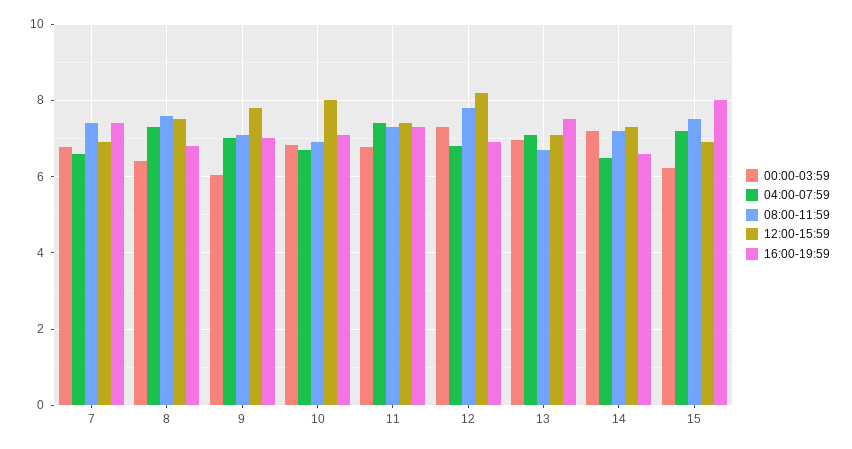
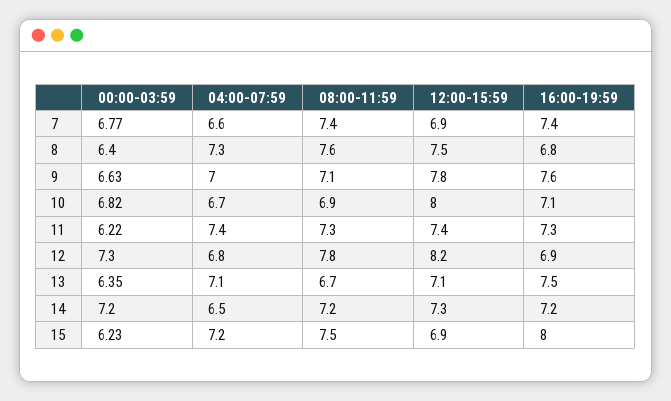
  {
    "00:00-03:59": {
      "7": 6.77,
      "8": 6.4,
-     "9": 6,
+     "9": 6.63,
      "10": 6.82,
-     "11": 6.8,
+     "11": 6.22,
      "12": 7.3,
-     "13": 7,
+     "13": 6.35,
      "14": 7.2,
      "15": 6.23
    },
    "04:00-07:59": {
      "7": 6.6,
      "8": 7.3,
      "9": 7,
      "10": 6.7,
      "11": 7.4,
      "12": 6.8,
      "13": 7.1,
      "14": 6.5,
      "15": 7.2
    },
    "08:00-11:59": {
      "7": 7.4,
      "8": 7.6,
      "9": 7.1,
      "10": 6.9,
      "11": 7.3,
      "12": 7.8,
      "13": 6.7,
      "14": 7.2,
      "15": 7.5
    },
    "12:00-15:59": {
      "7": 6.9,
      "8": 7.5,
      "9": 7.8,
      "10": 8,
      "11": 7.4,
      "12": 8.2,
      "13": 7.1,
      "14": 7.3,
      "15": 6.9
    },
    "16:00-19:59": {
      "7": 7.4,
      "8": 6.8,
-     "9": 7,
+     "9": 7.6,
      "10": 7.1,
      "11": 7.3,
      "12": 6.9,
      "13": 7.5,
-     "14": 6.6,
+     "14": 7.2,
      "15": 8
    }
  }

